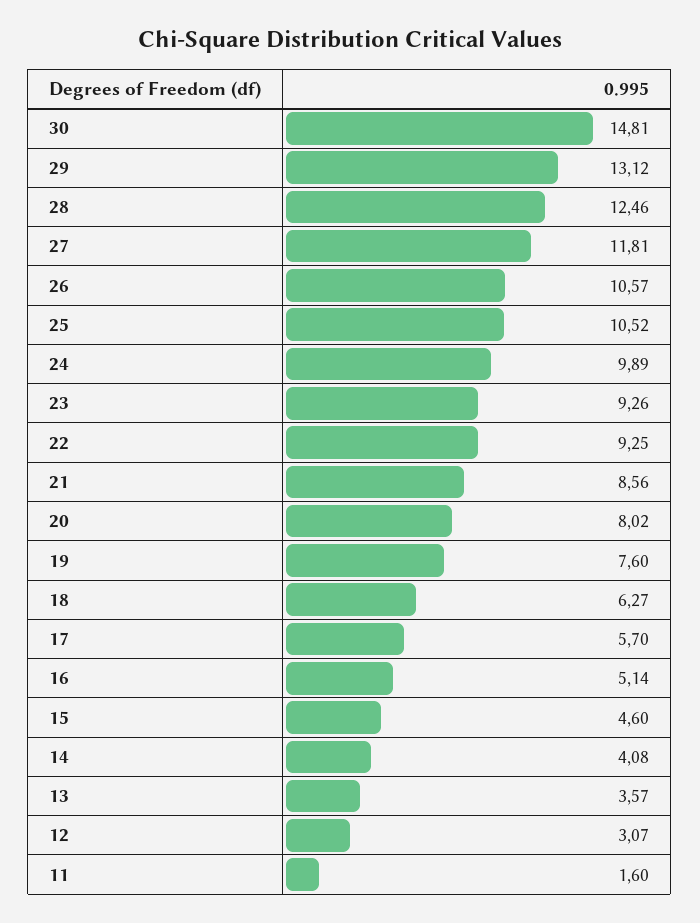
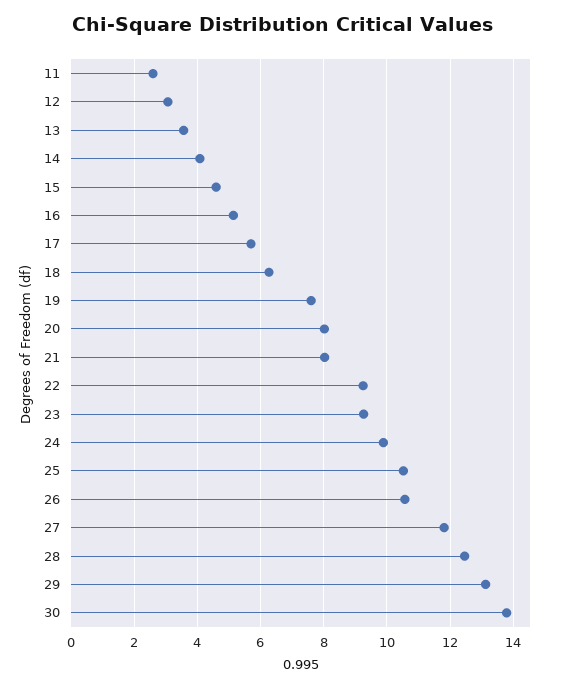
  {
-   "30": 14.81,
+   "30": 13.8,
    "29": 13.12,
    "28": 12.46,
    "27": 11.81,
    "26": 10.57,
    "25": 10.52,
    "24": 9.89,
    "23": 9.26,
    "22": 9.25,
-   "21": 8.56,
+   "21": 8,
    "20": 8.02,
    "19": 7.6,
    "18": 6.27,
    "17": 5.7,
    "16": 5.14,
    "15": 4.6,
    "14": 4.08,
    "13": 3.57,
    "12": 3.07,
-   "11": 1.6
+   "11": 2.6
  }

